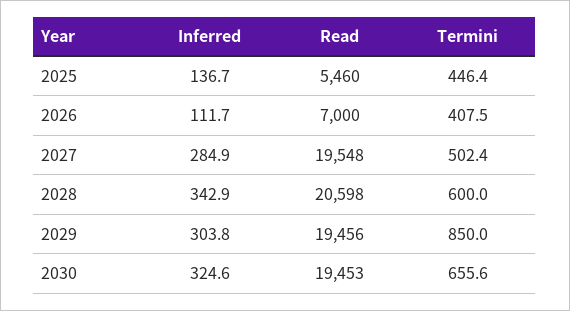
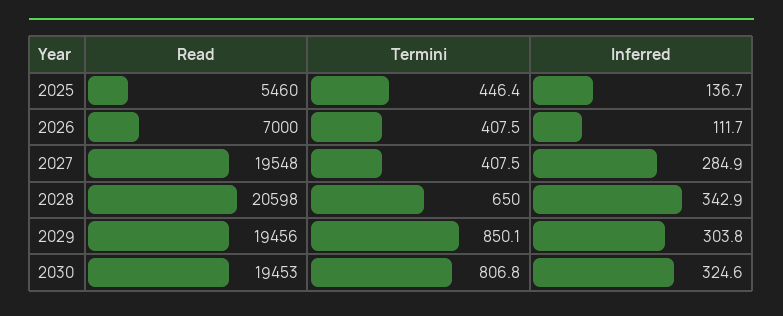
  {
    "Inferred": {
      "2025": 136.7,
      "2026": 111.7,
      "2027": 284.9,
      "2028": 342.9,
      "2029": 303.8,
      "2030": 324.6
    },
    "Read": {
      "2025": 5460,
      "2026": 7000,
      "2027": 19548,
      "2028": 20598,
      "2029": 19456,
      "2030": 19453
    },
    "Termini": {
      "2025": 446.4,
      "2026": 407.5,
-     "2027": 502.4,
+     "2027": 407.5,
-     "2028": 600,
+     "2028": 650,
-     "2029": 850,
+     "2029": 850.1,
-     "2030": 655.6
+     "2030": 806.8
    }
  }

